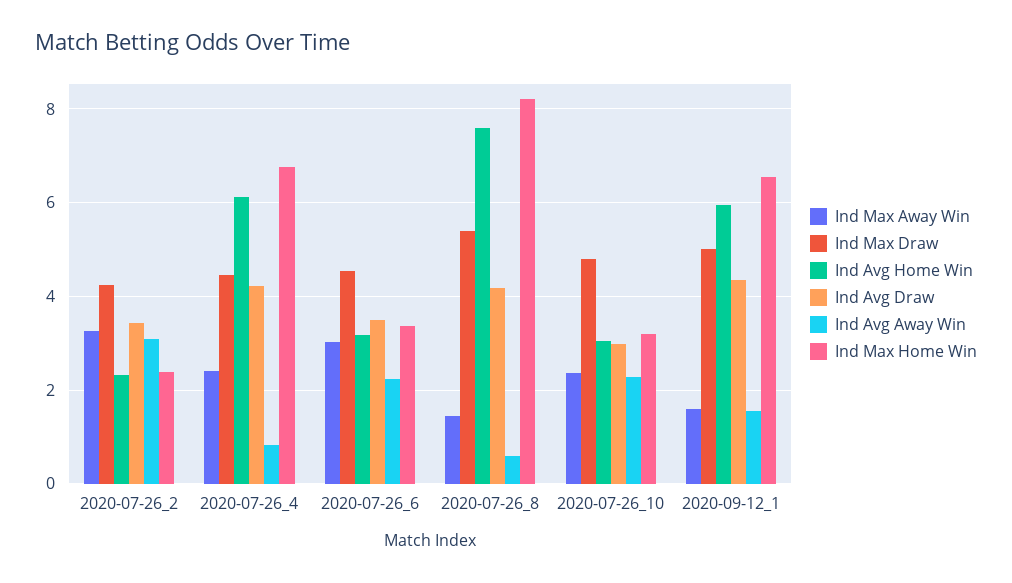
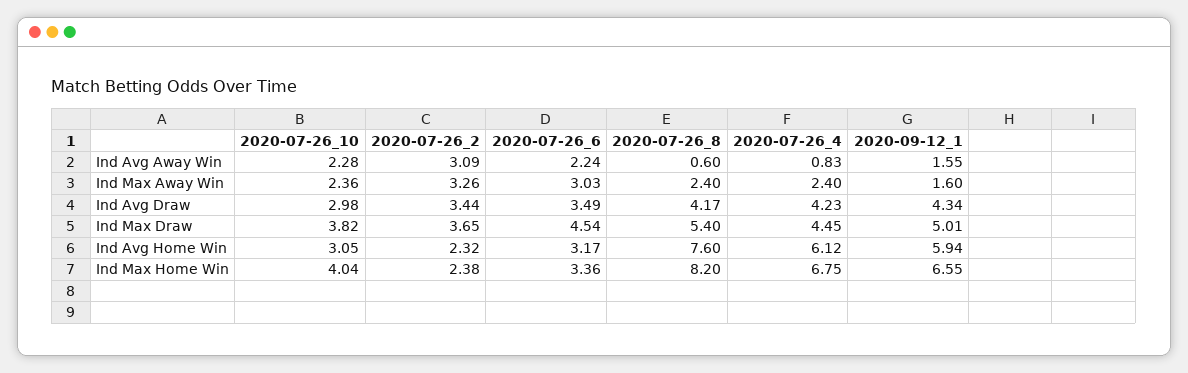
  {
    "Ind Max Away Win": {
      "2020-07-26_2": 3.26,
      "2020-07-26_4": 2.4,
      "2020-07-26_6": 3.03,
-     "2020-07-26_8": 1.4,
+     "2020-07-26_8": 2.4,
      "2020-07-26_10": 2.36,
      "2020-09-12_1": 1.6
    },
    "Ind Max Draw": {
-     "2020-07-26_2": 4.2,
+     "2020-07-26_2": 3.65,
      "2020-07-26_4": 4.45,
      "2020-07-26_6": 4.54,
      "2020-07-26_8": 5.4,
-     "2020-07-26_10": 4.8,
+     "2020-07-26_10": 3.82,
      "2020-09-12_1": 5.01
    },
    "Ind Avg Home Win": {
      "2020-07-26_2": 2.32,
      "2020-07-26_4": 6.12,
      "2020-07-26_6": 3.17,
      "2020-07-26_8": 7.6,
      "2020-07-26_10": 3.05,
      "2020-09-12_1": 5.94
    },
    "Ind Avg Draw": {
      "2020-07-26_2": 3.44,
      "2020-07-26_4": 4.23,
      "2020-07-26_6": 3.49,
      "2020-07-26_8": 4.17,
      "2020-07-26_10": 2.98,
      "2020-09-12_1": 4.34
    },
    "Ind Avg Away Win": {
      "2020-07-26_2": 3.09,
      "2020-07-26_4": 0.83,
      "2020-07-26_6": 2.24,
      "2020-07-26_8": 0.6,
      "2020-07-26_10": 2.28,
      "2020-09-12_1": 1.55
    },
    "Ind Max Home Win": {
      "2020-07-26_2": 2.38,
      "2020-07-26_4": 6.75,
      "2020-07-26_6": 3.36,
      "2020-07-26_8": 8.2,
-     "2020-07-26_10": 3.2,
+     "2020-07-26_10": 4.04,
      "2020-09-12_1": 6.55
    }
  }

